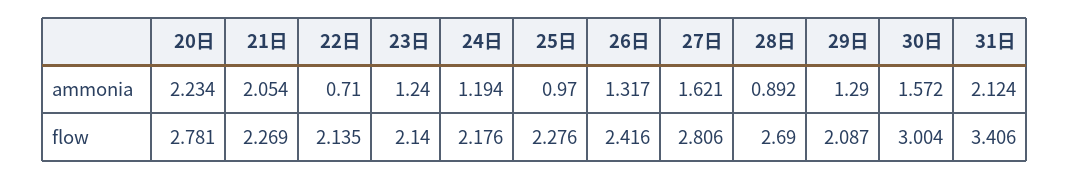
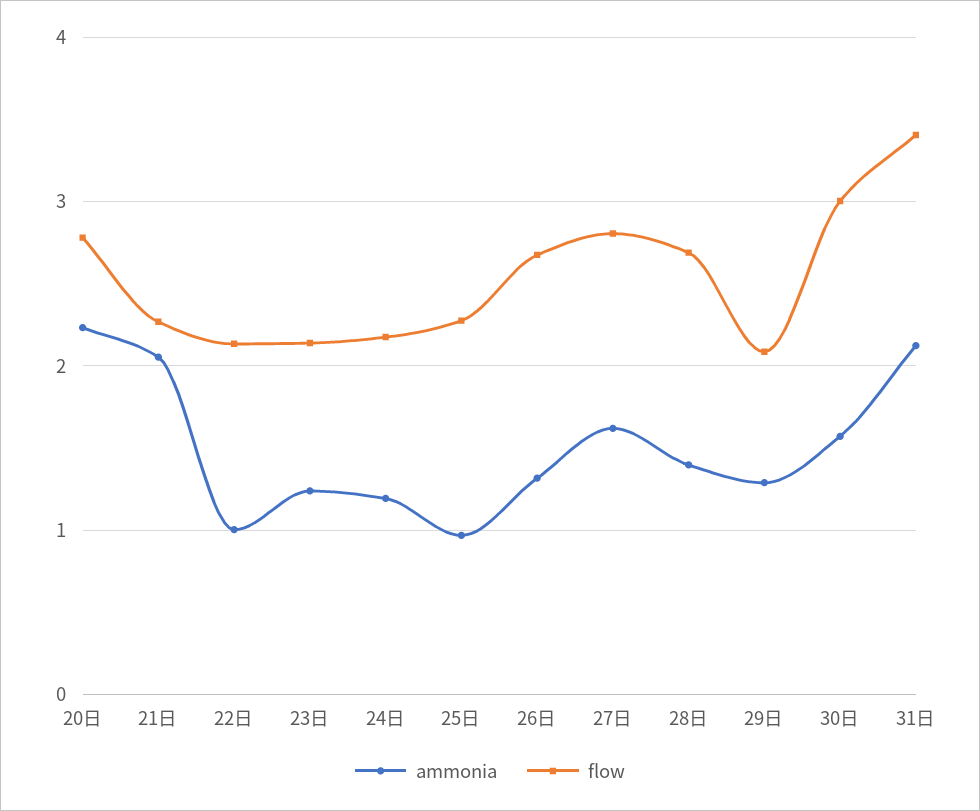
  {
    "ammonia": {
      "20日": 2.234,
      "21日": 2.054,
-     "22日": 0.71,
+     "22日": 1,
      "23日": 1.24,
      "24日": 1.194,
      "25日": 0.97,
      "26日": 1.317,
      "27日": 1.621,
-     "28日": 0.892,
+     "28日": 1.4,
      "29日": 1.29,
      "30日": 1.572,
      "31日": 2.124
    },
    "flow": {
      "20日": 2.781,
      "21日": 2.269,
      "22日": 2.135,
      "23日": 2.14,
      "24日": 2.176,
      "25日": 2.276,
-     "26日": 2.416,
+     "26日": 2.7,
      "27日": 2.806,
      "28日": 2.69,
      "29日": 2.087,
      "30日": 3.004,
      "31日": 3.406
    }
  }

